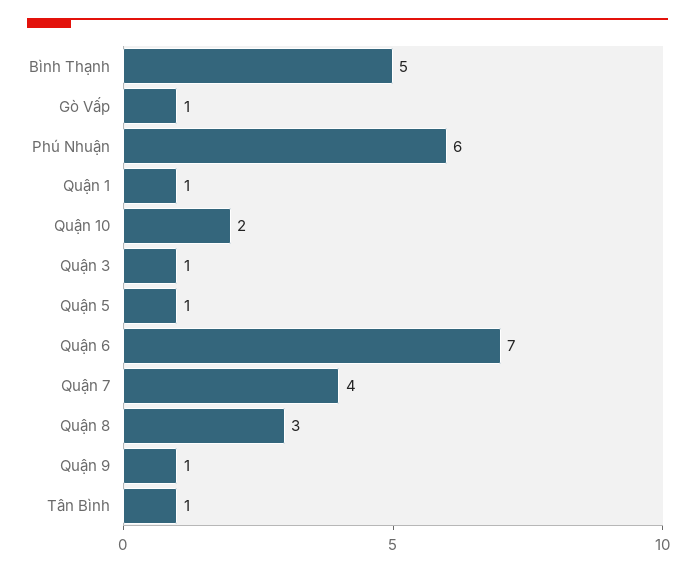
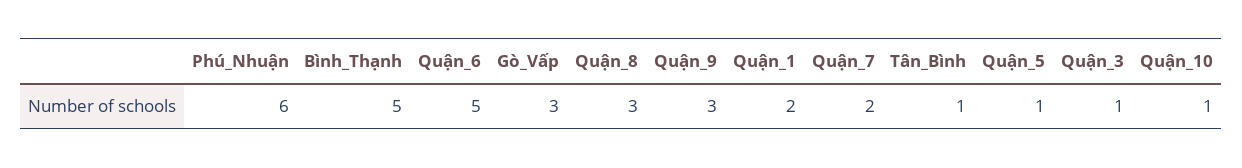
  {
    "Bình Thạnh": 5,
-   "Gò Vấp": 1,
+   "Gò Vấp": 3,
    "Phú Nhuận": 6,
-   "Quận 1": 1,
+   "Quận 1": 2,
-   "Quận 10": 2,
+   "Quận 10": 1,
    "Quận 3": 1,
    "Quận 5": 1,
-   "Quận 6": 7,
+   "Quận 6": 5,
-   "Quận 7": 4,
+   "Quận 7": 2,
    "Quận 8": 3,
-   "Quận 9": 1,
+   "Quận 9": 3,
    "Tân Bình": 1
  }

